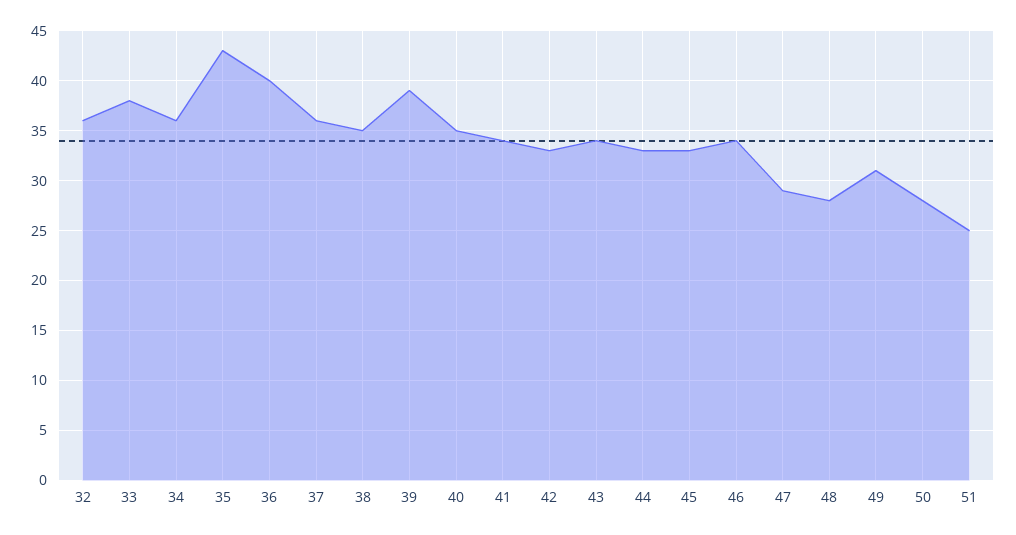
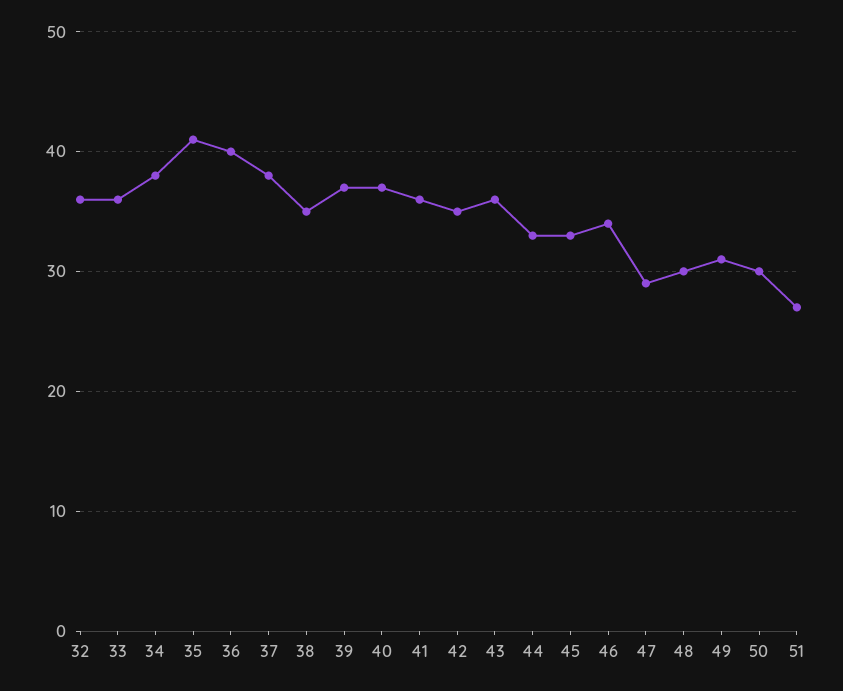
  {
    "32": 36,
-   "33": 38,
+   "33": 36,
-   "34": 36,
+   "34": 38,
-   "35": 43,
+   "35": 41,
    "36": 40,
-   "37": 36,
+   "37": 38,
    "38": 35,
-   "39": 39,
+   "39": 37,
-   "40": 35,
+   "40": 37,
-   "41": 34,
+   "41": 36,
-   "42": 33,
+   "42": 35,
-   "43": 34,
+   "43": 36,
    "44": 33,
    "45": 33,
    "46": 34,
    "47": 29,
-   "48": 28,
+   "48": 30,
    "49": 31,
-   "50": 28,
+   "50": 30,
-   "51": 25
+   "51": 27
  }

